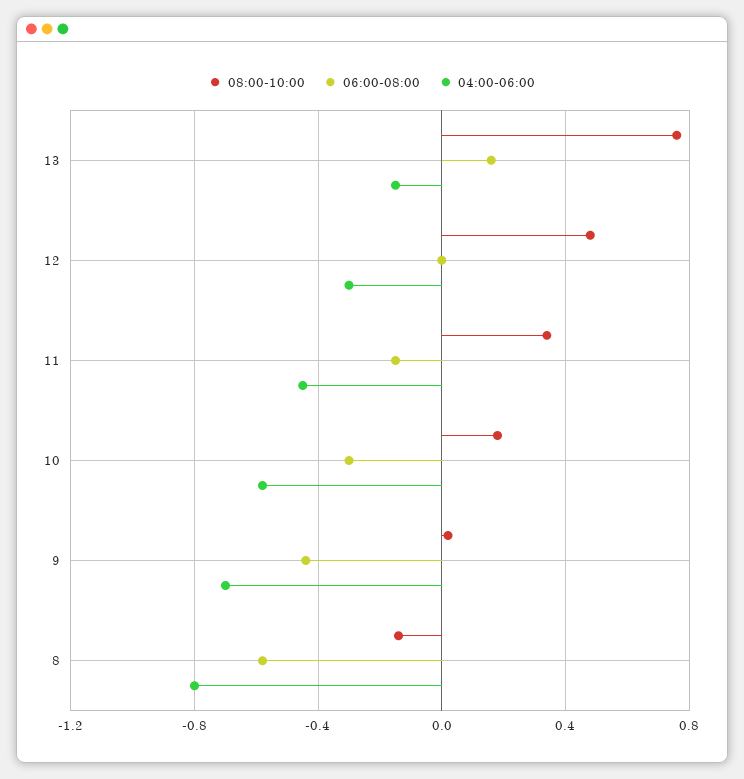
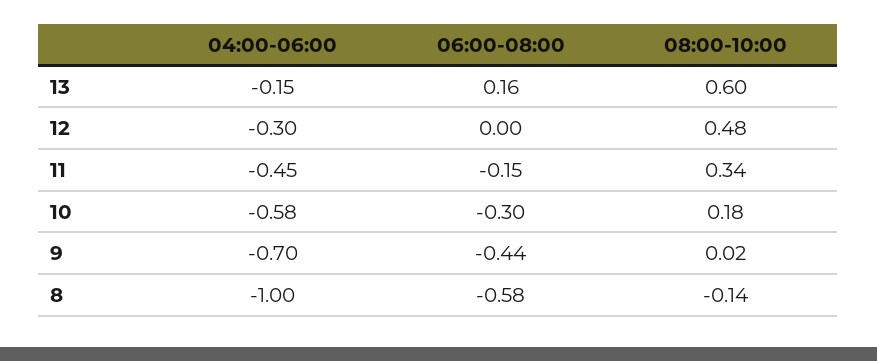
  {
    "08:00-10:00": {
-     "13": 0.75,
+     "13": 0.6,
      "12": 0.48,
      "11": 0.34,
      "10": 0.18,
      "9": 0.02,
      "8": -0.14
    },
    "06:00-08:00": {
      "13": 0.16,
      "12": 0,
      "11": -0.15,
      "10": -0.3,
      "9": -0.44,
      "8": -0.58
    },
    "04:00-06:00": {
      "13": -0.15,
      "12": -0.3,
      "11": -0.45,
      "10": -0.58,
      "9": -0.7,
-     "8": -0.8
+     "8": -1
    }
  }

